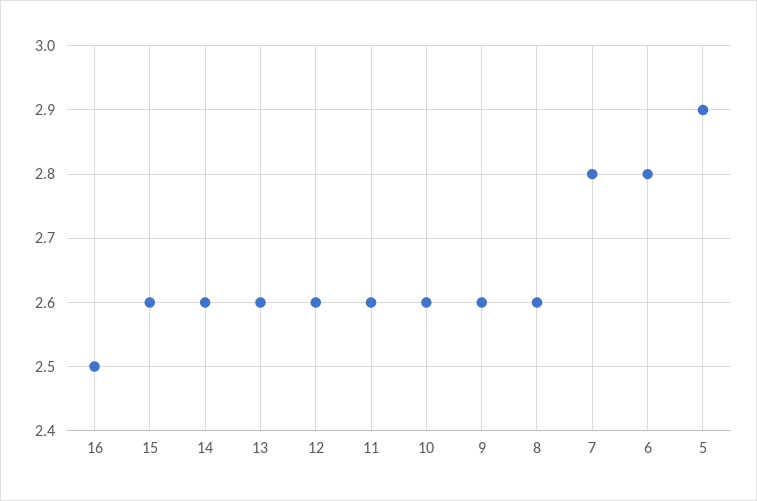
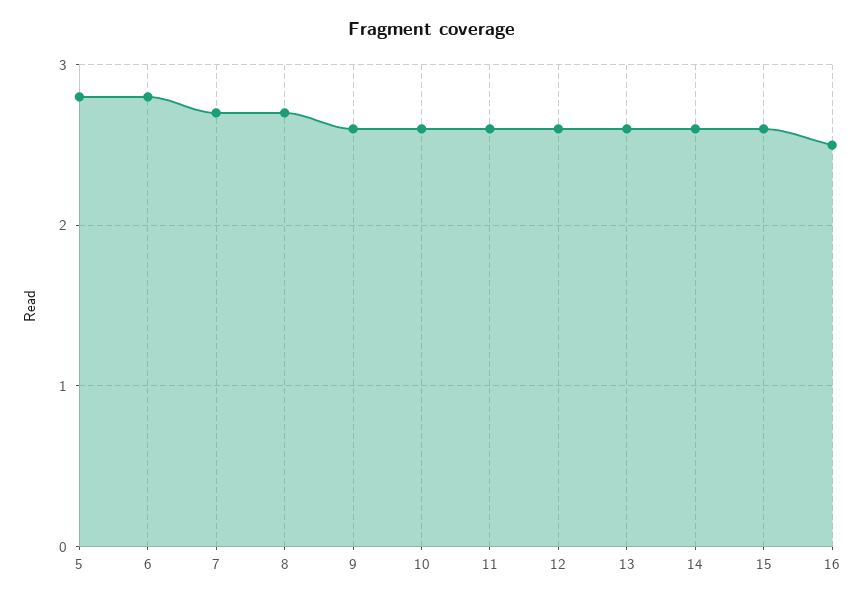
  {
    "16": 2.5,
    "15": 2.6,
    "14": 2.6,
    "13": 2.6,
    "12": 2.6,
    "11": 2.6,
    "10": 2.6,
    "9": 2.6,
-   "8": 2.6,
+   "8": 2.7,
-   "7": 2.8,
+   "7": 2.7,
    "6": 2.8,
-   "5": 2.9
+   "5": 2.8
  }

